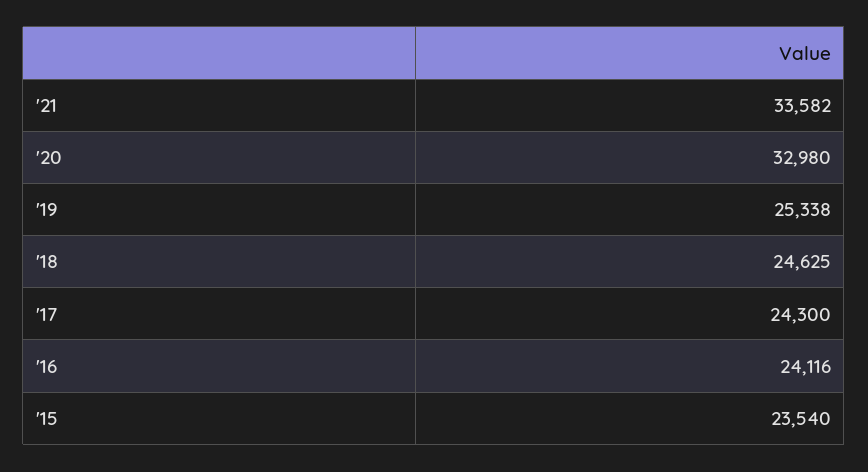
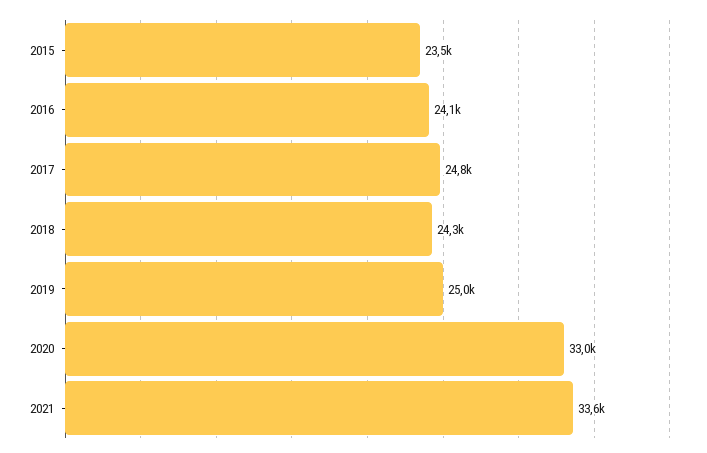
  {
    "'21": 33582,
    "'20": 32980,
-   "'19": 25338,
+   "'19": 25000,
-   "'18": 24625,
+   "'18": 24300,
-   "'17": 24300,
+   "'17": 24800,
    "'16": 24116,
    "'15": 23540
  }

